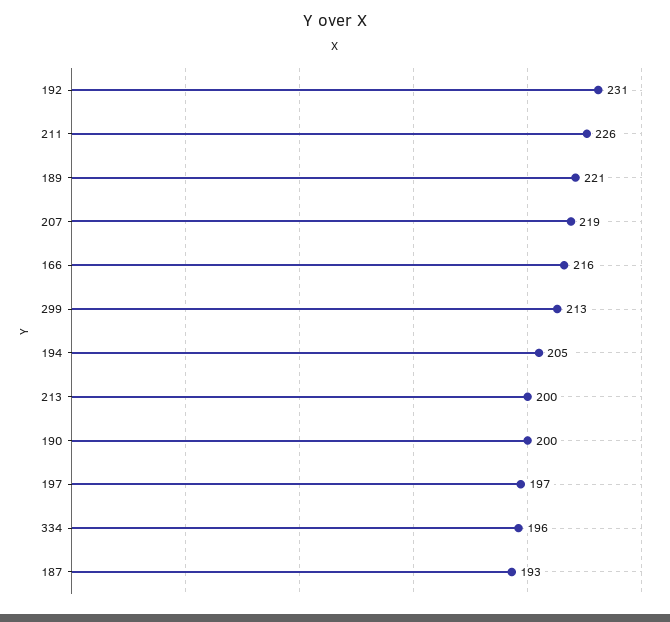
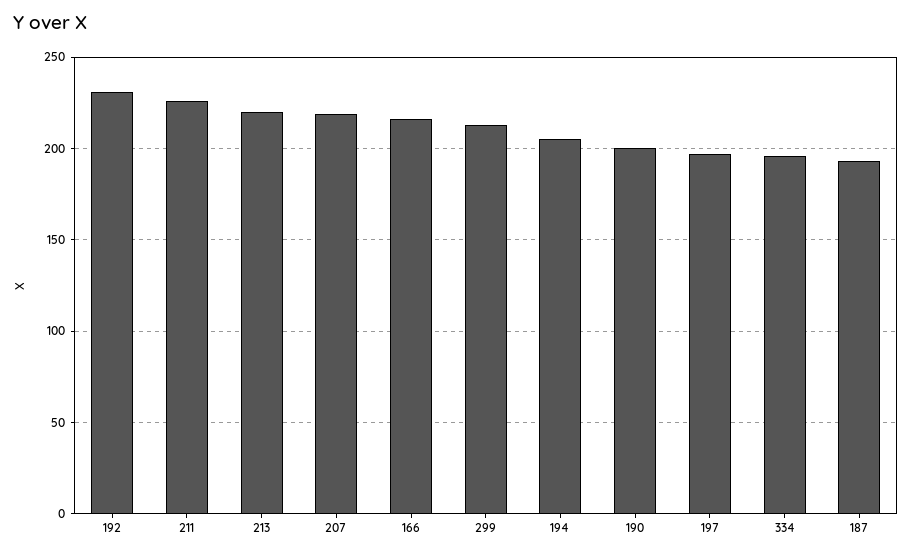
  {
    "192": 231,
    "211": 226,
-   "189": 221,
    "207": 219,
    "166": 216,
    "299": 213,
    "194": 205,
-   "213": 200,
+   "213": 220,
    "190": 200,
    "197": 197,
    "334": 196,
    "187": 193
  }

